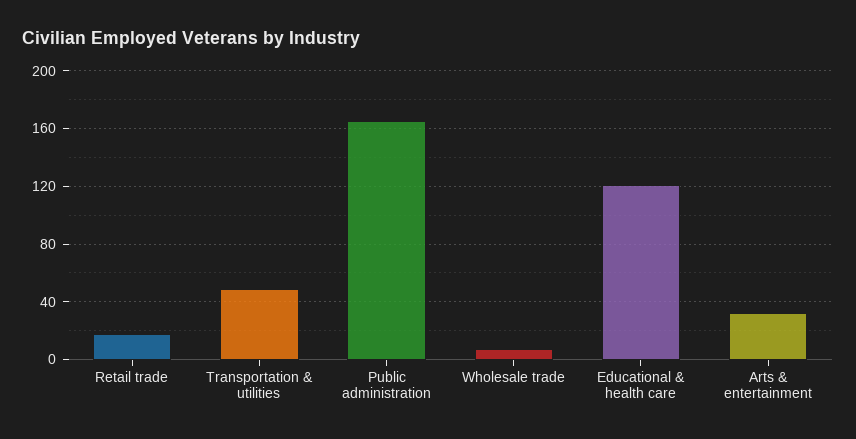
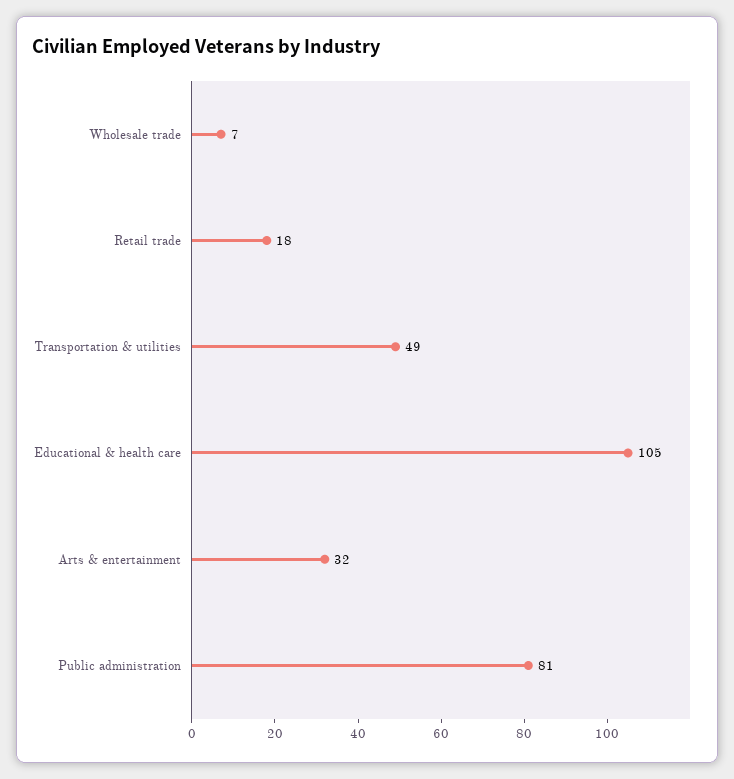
  {
    "Retail trade": 18,
    "Transportation & utilities": 49,
-   "Public administration": 165,
+   "Public administration": 81,
    "Wholesale trade": 7,
-   "Educational & health care": 120,
+   "Educational & health care": 105,
    "Arts & entertainment": 32
  }

